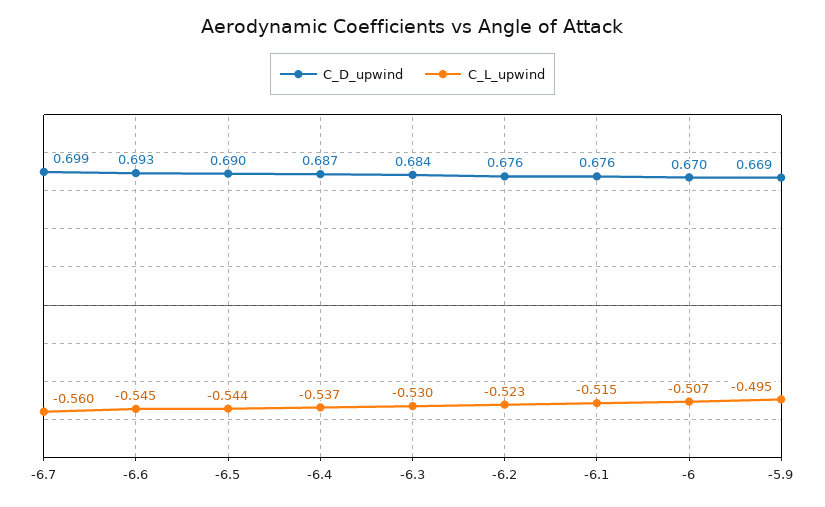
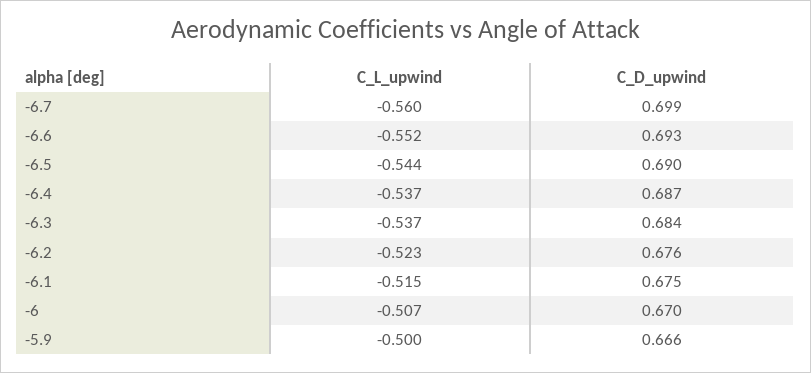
  {
    "C_D_upwind": {
      "-6.7": 0.699,
      "-6.6": 0.693,
      "-6.5": 0.69,
      "-6.4": 0.687,
      "-6.3": 0.684,
      "-6.2": 0.676,
-     "-6.1": 0.676,
+     "-6.1": 0.675,
      "-6": 0.67,
-     "-5.9": 0.669
+     "-5.9": 0.666
    },
    "C_L_upwind": {
      "-6.7": -0.56,
-     "-6.6": -0.545,
+     "-6.6": -0.552,
      "-6.5": -0.544,
      "-6.4": -0.537,
-     "-6.3": -0.53,
+     "-6.3": -0.537,
      "-6.2": -0.523,
      "-6.1": -0.515,
      "-6": -0.507,
-     "-5.9": -0.495
+     "-5.9": -0.5
    }
  }

